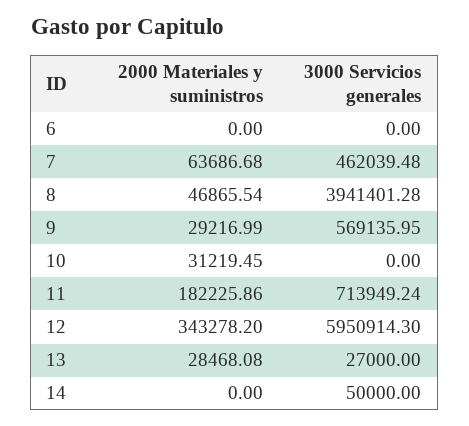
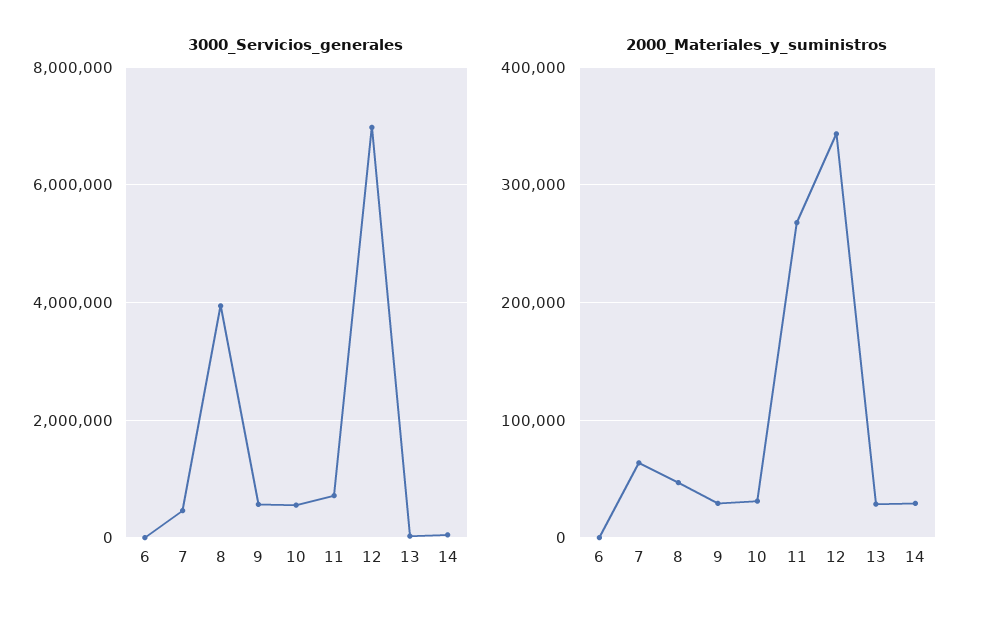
  {
    "2000 Materiales y suministros": {
      "6": 0,
      "7": 63686.68,
      "8": 46865.54,
      "9": 29216.99,
      "10": 31219.45,
-     "11": 182225.86,
+     "11": 270000,
      "12": 343278.2,
      "13": 28468.08,
-     "14": 0
+     "14": 30000
    },
    "3000 Servicios generales": {
      "6": 0,
      "7": 462039.48,
      "8": 3941401.28,
      "9": 569135.95,
-     "10": 0,
+     "10": 600000,
      "11": 713949.24,
-     "12": 5950914.3,
+     "12": 7000000,
      "13": 27000,
      "14": 50000
    }
  }

